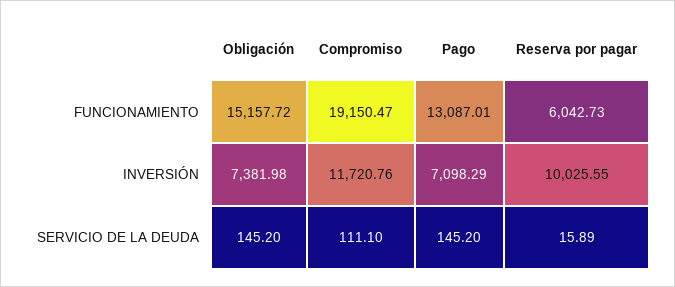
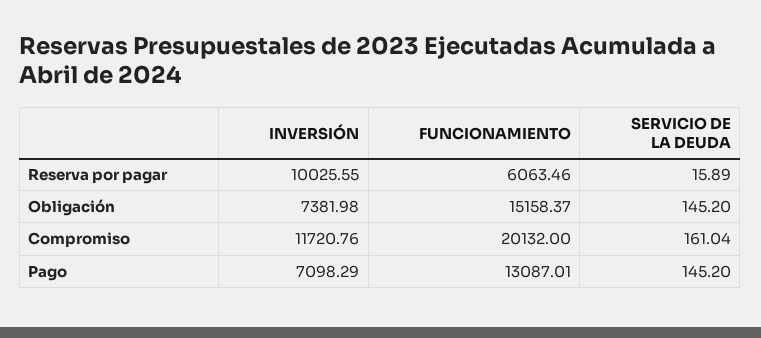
  {
    "Obligación": {
-     "FUNCIONAMIENTO": 15157.72,
+     "FUNCIONAMIENTO": 15158.37,
      "INVERSIÓN": 7381.98,
      "SERVICIO DE LA DEUDA": 145.2
    },
    "Compromiso": {
-     "FUNCIONAMIENTO": 19150.47,
+     "FUNCIONAMIENTO": 20132,
      "INVERSIÓN": 11720.76,
-     "SERVICIO DE LA DEUDA": 111.1
+     "SERVICIO DE LA DEUDA": 161.04
    },
    "Pago": {
      "FUNCIONAMIENTO": 13087.01,
      "INVERSIÓN": 7098.29,
      "SERVICIO DE LA DEUDA": 145.2
    },
    "Reserva por pagar": {
-     "FUNCIONAMIENTO": 6042.73,
+     "FUNCIONAMIENTO": 6063.46,
      "INVERSIÓN": 10025.55,
      "SERVICIO DE LA DEUDA": 15.89
    }
  }

